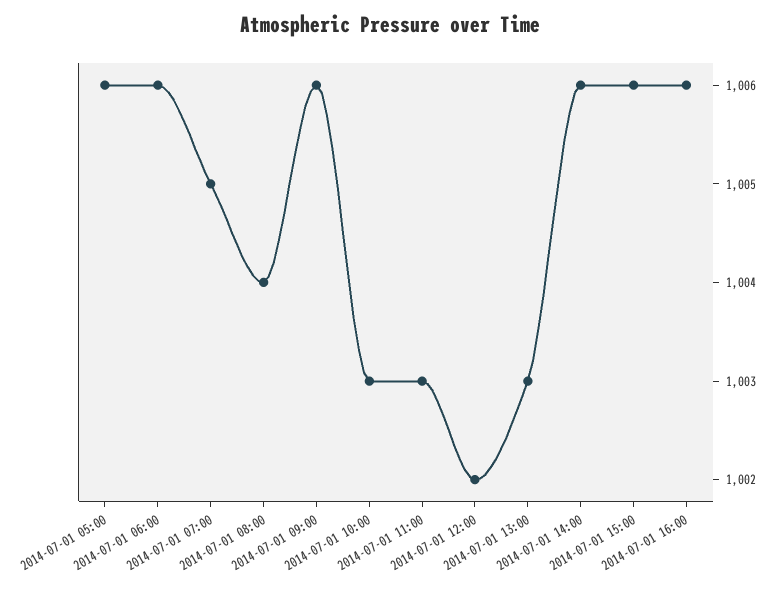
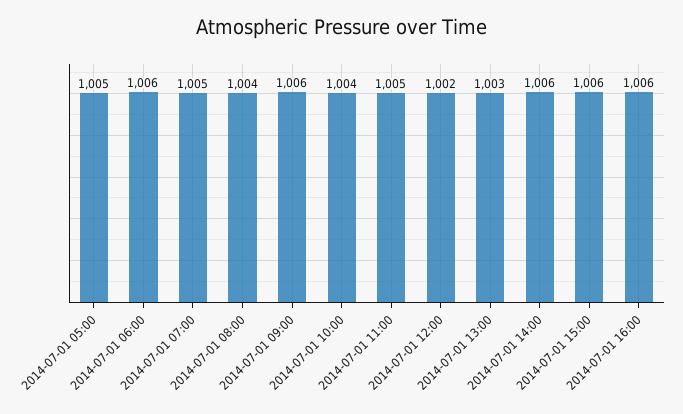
  {
-   "2014-07-01 05:00": 1006,
+   "2014-07-01 05:00": 1005,
    "2014-07-01 06:00": 1006,
    "2014-07-01 07:00": 1005,
    "2014-07-01 08:00": 1004,
    "2014-07-01 09:00": 1006,
-   "2014-07-01 10:00": 1003,
+   "2014-07-01 10:00": 1004,
-   "2014-07-01 11:00": 1003,
+   "2014-07-01 11:00": 1005,
    "2014-07-01 12:00": 1002,
    "2014-07-01 13:00": 1003,
    "2014-07-01 14:00": 1006,
    "2014-07-01 15:00": 1006,
    "2014-07-01 16:00": 1006
  }

